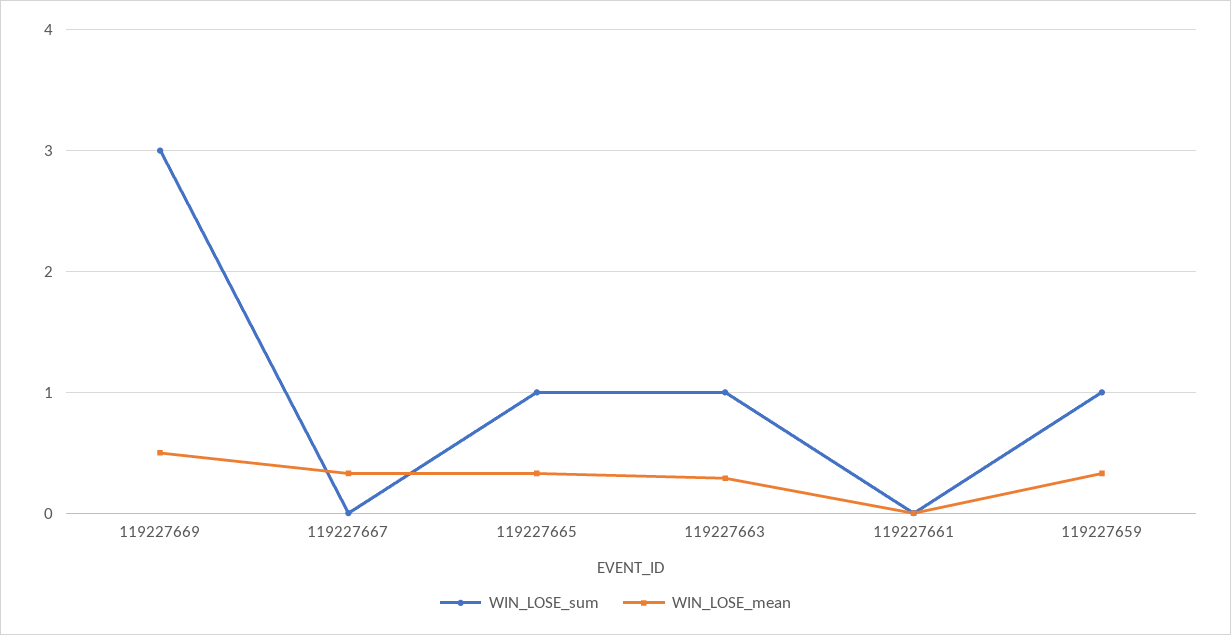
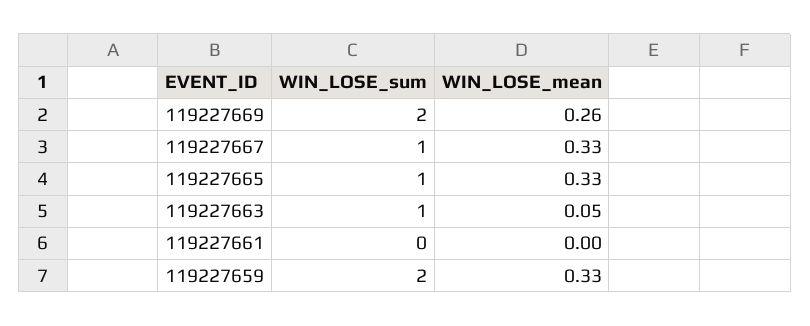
  {
    "WIN_LOSE_sum": {
-     "119227669": 3,
+     "119227669": 2,
-     "119227667": 0,
+     "119227667": 1,
      "119227665": 1,
      "119227663": 1,
      "119227661": 0,
-     "119227659": 1
+     "119227659": 2
    },
    "WIN_LOSE_mean": {
-     "119227669": 0.5,
+     "119227669": 0.26,
      "119227667": 0.33,
      "119227665": 0.33,
-     "119227663": 0.3,
+     "119227663": 0.05,
      "119227661": 0,
      "119227659": 0.33
    }
  }

